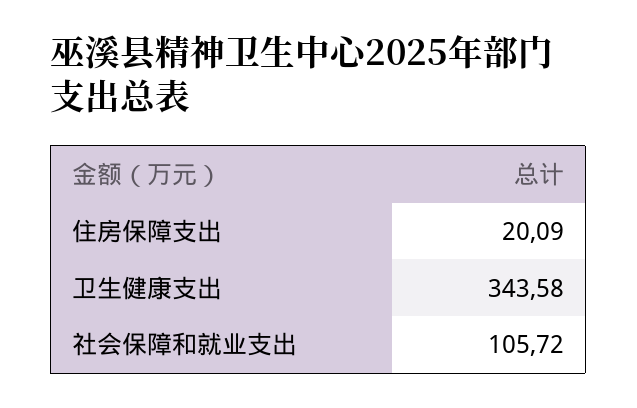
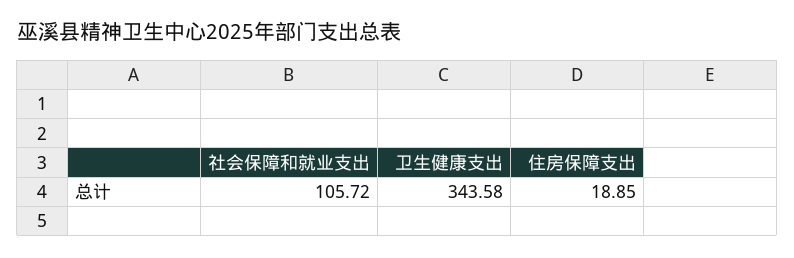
  {
-   "住房保障支出": 20.09,
+   "住房保障支出": 18.85,
    "卫生健康支出": 343.58,
    "社会保障和就业支出": 105.72
  }

